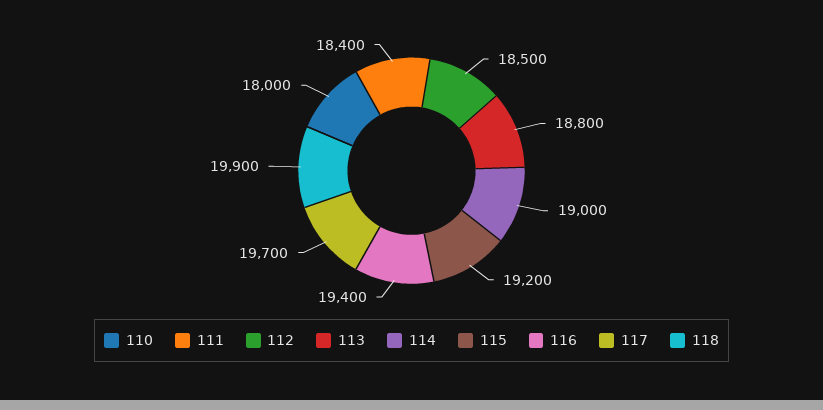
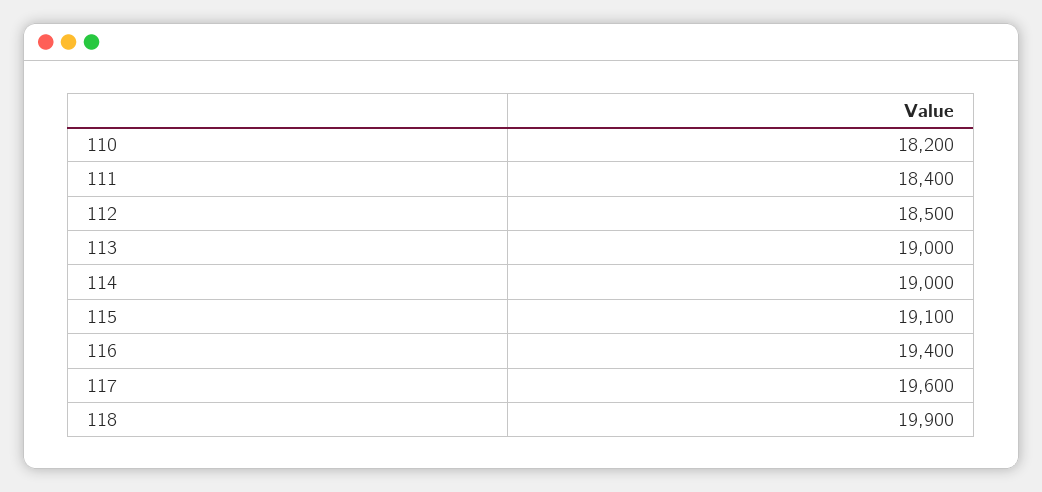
  {
-   "110": 18000,
+   "110": 18200,
    "111": 18400,
    "112": 18500,
-   "113": 18800,
+   "113": 19000,
    "114": 19000,
-   "115": 19200,
+   "115": 19100,
    "116": 19400,
-   "117": 19700,
+   "117": 19600,
    "118": 19900
  }

